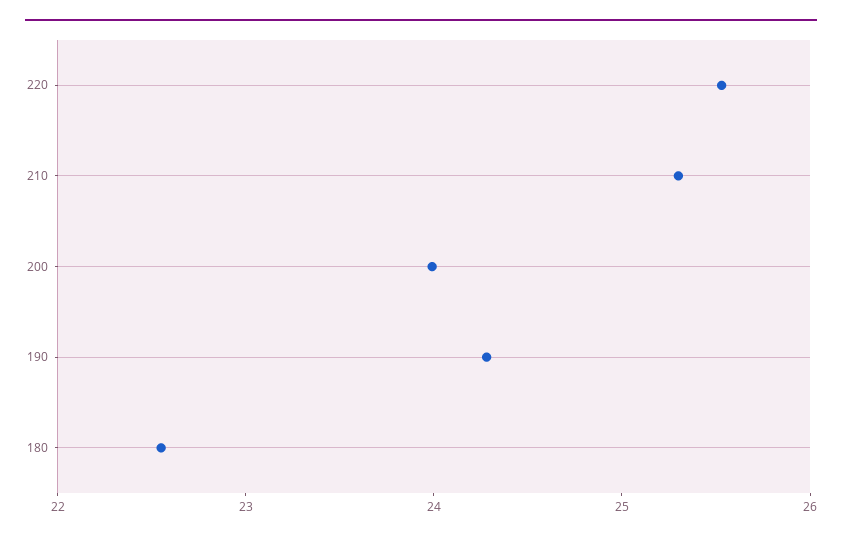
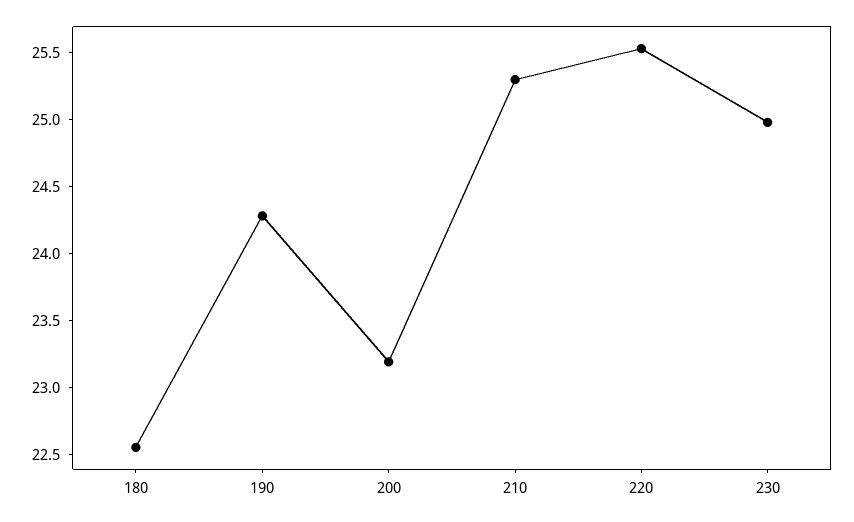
  {
    "220": 25.5,
    "210": 25.3,
-   "200": 24,
+   "200": 23.2,
    "190": 24.3,
-   "180": 22.6
+   "180": 22.6,
+   "230": 25
  }

